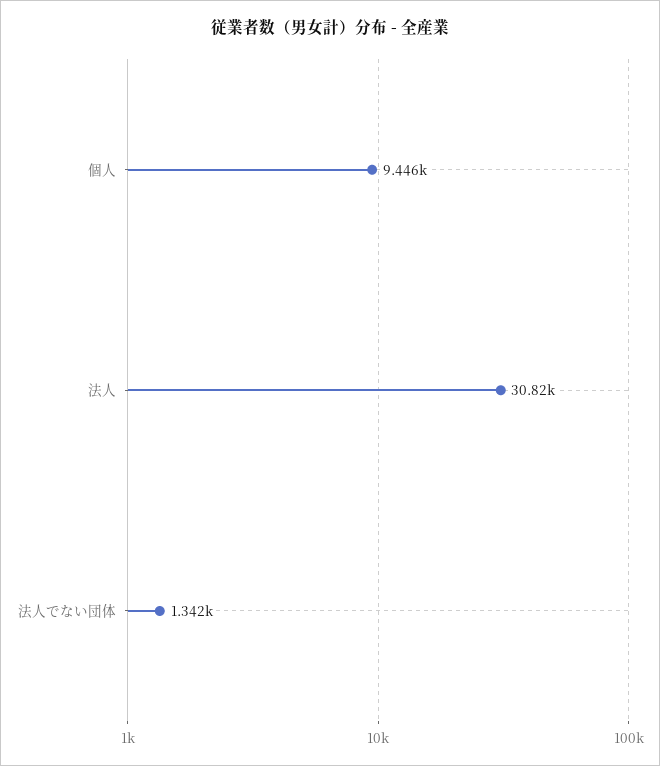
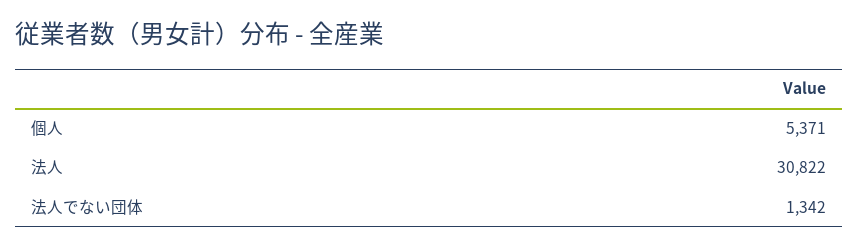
  {
-   "個人": 9446,
+   "個人": 5371,
    "法人": 30822,
    "法人でない団体": 1342
  }

